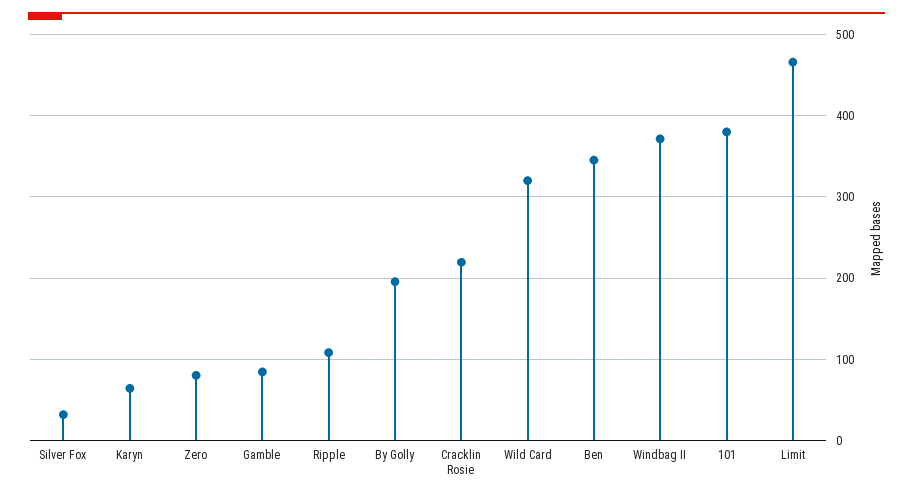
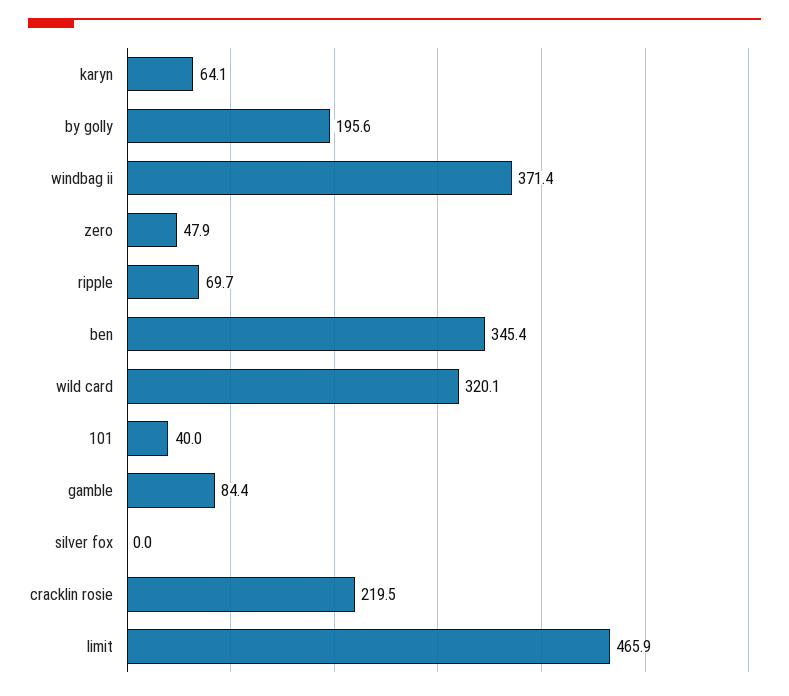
  {
-   "Silver Fox": 30,
+   "Silver Fox": 0,
    "Karyn": 64.1,
-   "Zero": 80,
+   "Zero": 47.9,
    "Gamble": 84.4,
-   "Ripple": 110,
+   "Ripple": 69.7,
    "By Golly": 195.6,
    "Cracklin Rosie": 219.5,
    "Wild Card": 320.1,
    "Ben": 345.4,
    "Windbag II": 371.4,
-   "101": 380,
+   "101": 40,
    "Limit": 465.9
  }

